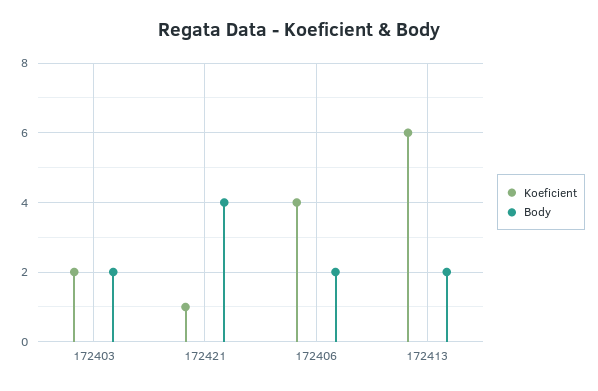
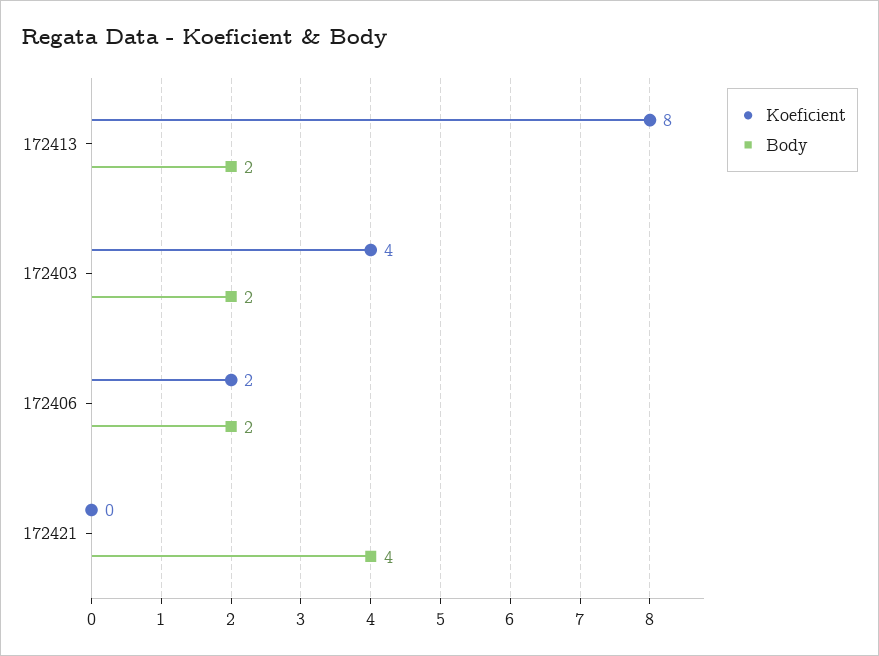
  {
    "Koeficient": {
-     "172403": 2,
+     "172403": 4,
-     "172421": 1,
+     "172421": 0,
-     "172406": 4,
+     "172406": 2,
-     "172413": 6
+     "172413": 8
    },
    "Body": {
      "172403": 2,
      "172421": 4,
      "172406": 2,
      "172413": 2
    }
  }

